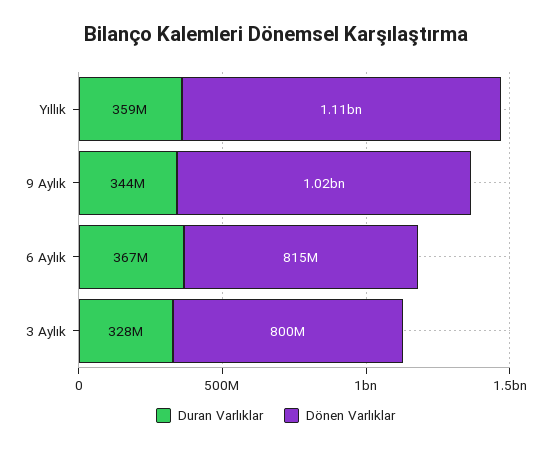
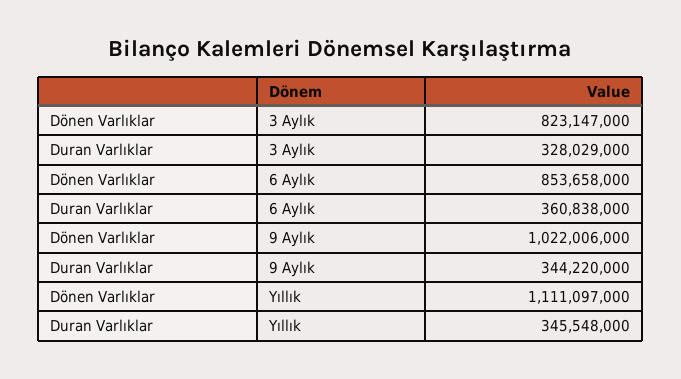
  {
    "Duran Varlıklar": {
-     "Yıllık": 359000000,
+     "Yıllık": 345548000,
      "9 Aylık": 344220000,
-     "6 Aylık": 367000000,
+     "6 Aylık": 360838000,
      "3 Aylık": 328029000
    },
    "Dönen Varlıklar": {
      "Yıllık": 1111097000,
      "9 Aylık": 1022006000,
-     "6 Aylık": 815000000,
+     "6 Aylık": 853658000,
-     "3 Aylık": 800000000
+     "3 Aylık": 823147000
    }
  }

